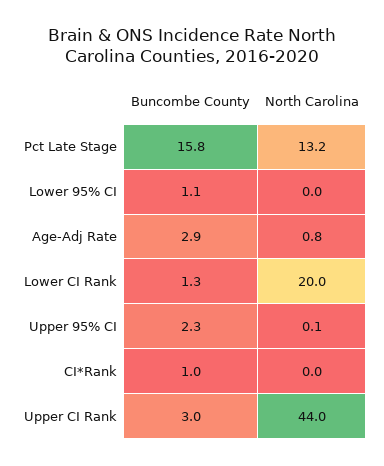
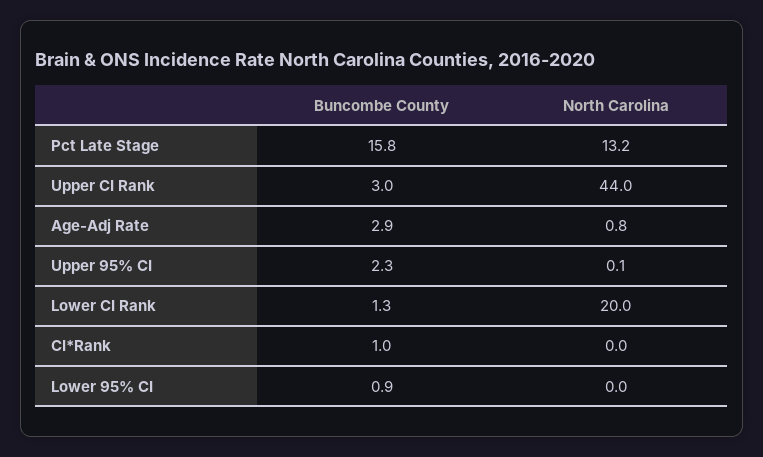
  {
    "Buncombe County": {
      "Pct Late Stage": 15.8,
-     "Lower 95% CI": 1.1,
+     "Lower 95% CI": 0.9,
      "Age-Adj Rate": 2.9,
      "Lower CI Rank": 1.3,
      "Upper 95% CI": 2.3,
      "CI*Rank": 1,
      "Upper CI Rank": 3
    },
    "North Carolina": {
      "Pct Late Stage": 13.2,
      "Lower 95% CI": 0,
      "Age-Adj Rate": 0.8,
      "Lower CI Rank": 20,
      "Upper 95% CI": 0.1,
      "CI*Rank": 0,
      "Upper CI Rank": 44
    }
  }

